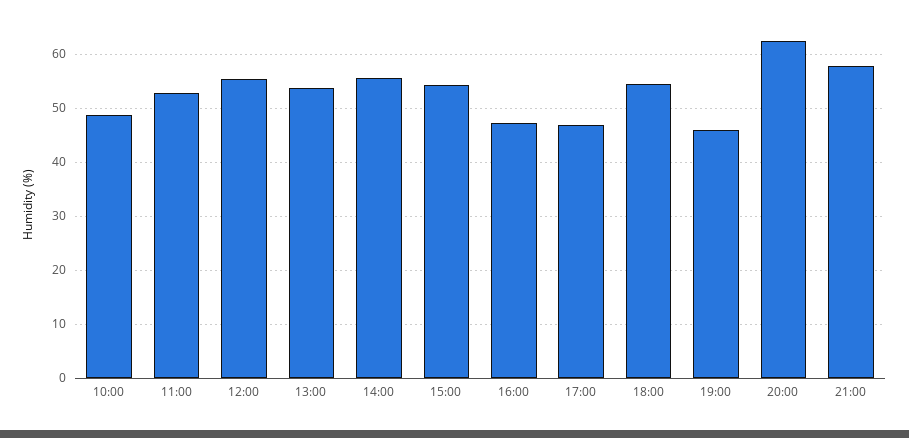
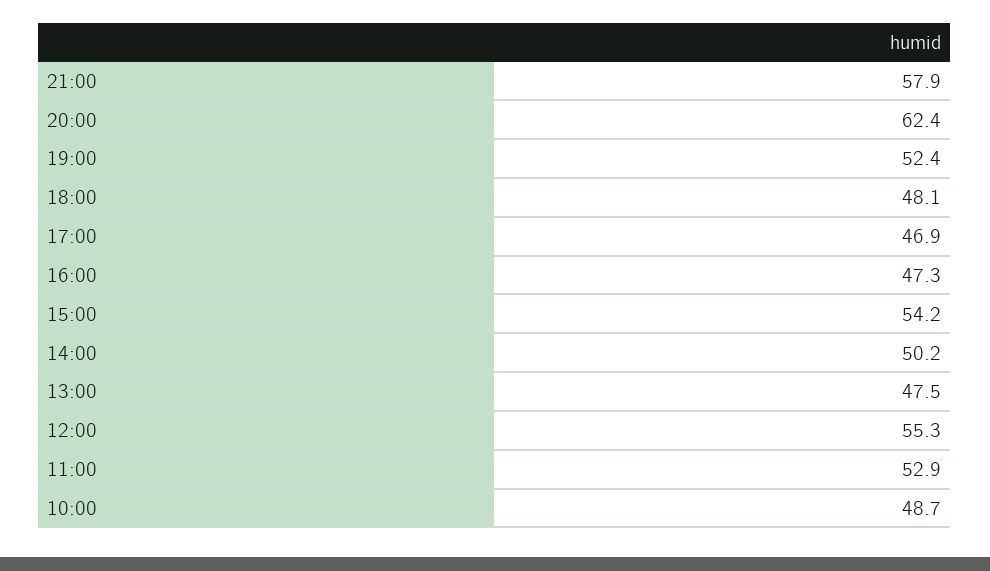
  {
    "10:00": 48.7,
    "11:00": 52.9,
    "12:00": 55.3,
-   "13:00": 54,
+   "13:00": 47.5,
-   "14:00": 56,
+   "14:00": 50.2,
    "15:00": 54.2,
    "16:00": 47.3,
    "17:00": 46.9,
-   "18:00": 54,
+   "18:00": 48.1,
-   "19:00": 46,
+   "19:00": 52.4,
    "20:00": 62.4,
    "21:00": 57.9
  }

